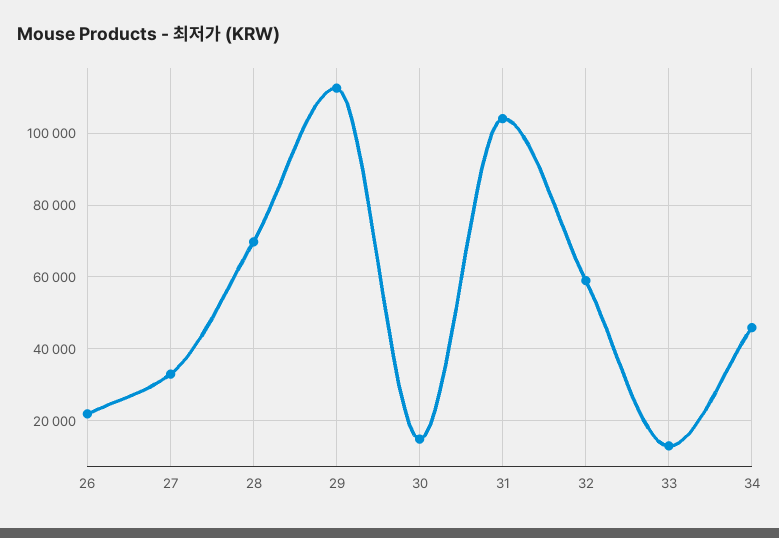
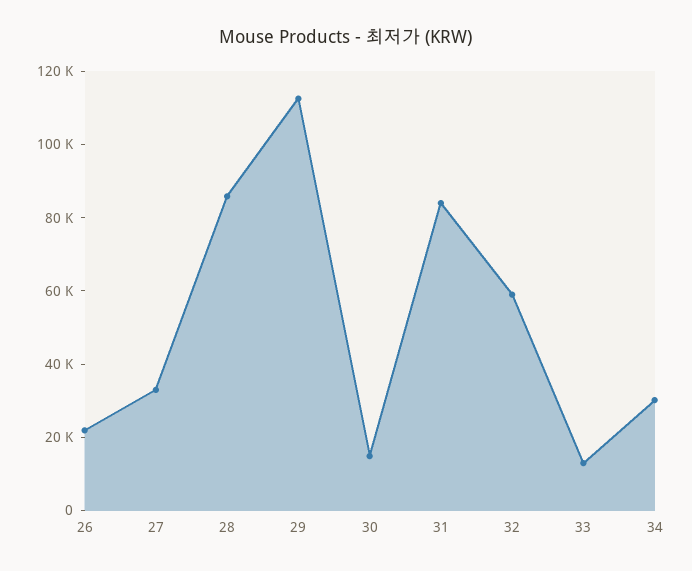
  {
    "26": 22000,
    "27": 32000,
-   "28": 70000,
+   "28": 85000,
    "29": 112000,
    "30": 14000,
-   "31": 104000,
+   "31": 85000,
    "32": 60000,
    "33": 12000,
-   "34": 46000
+   "34": 30000
  }

